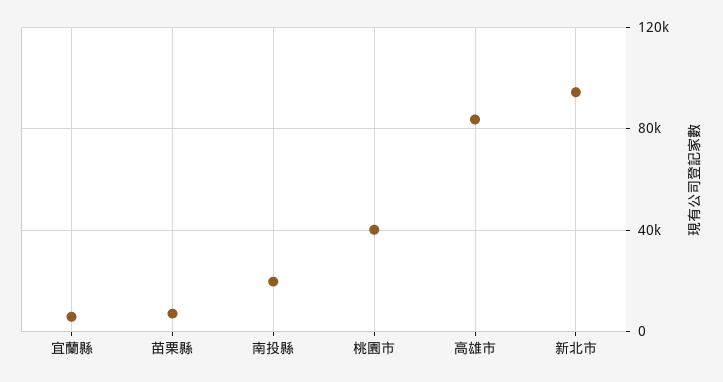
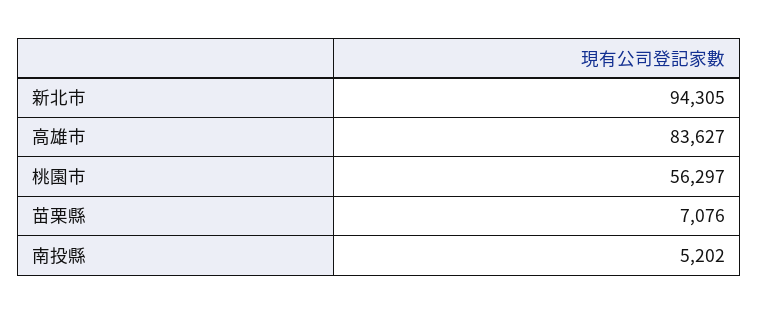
  {
-   "宜蘭縣": 5000,
    "苗栗縣": 7076,
-   "南投縣": 20000,
+   "南投縣": 5202,
-   "桃園市": 40000,
+   "桃園市": 56297,
    "高雄市": 83627,
    "新北市": 94305
  }

